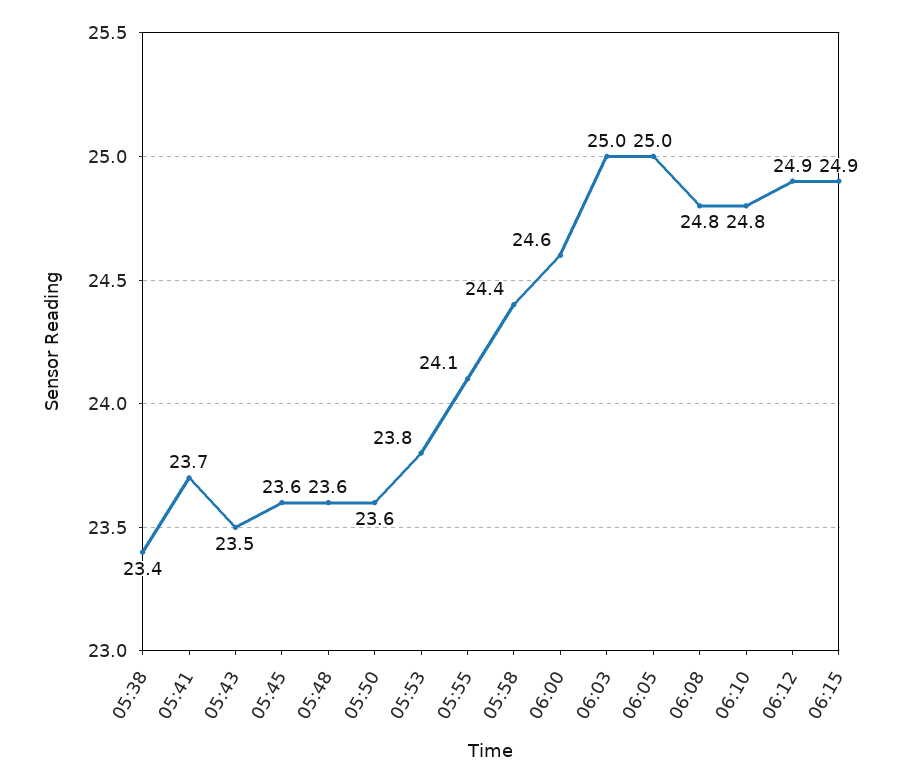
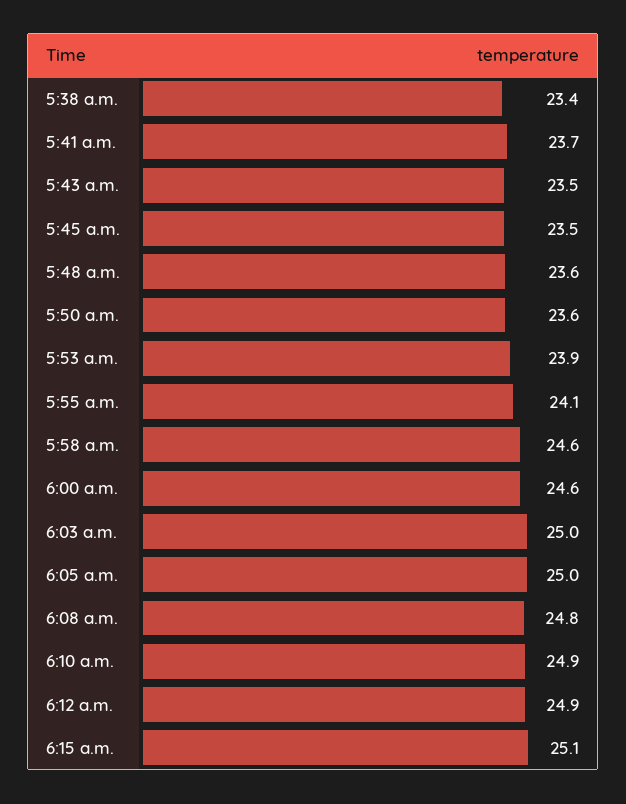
  {
    "05:38": 23.4,
    "05:41": 23.7,
    "05:43": 23.5,
-   "05:45": 23.6,
+   "05:45": 23.5,
    "05:48": 23.6,
    "05:50": 23.6,
-   "05:53": 23.8,
+   "05:53": 23.9,
    "05:55": 24.1,
-   "05:58": 24.4,
+   "05:58": 24.6,
    "06:00": 24.6,
    "06:03": 25,
    "06:05": 25,
    "06:08": 24.8,
-   "06:10": 24.8,
+   "06:10": 24.9,
    "06:12": 24.9,
-   "06:15": 24.9
+   "06:15": 25.1
  }

